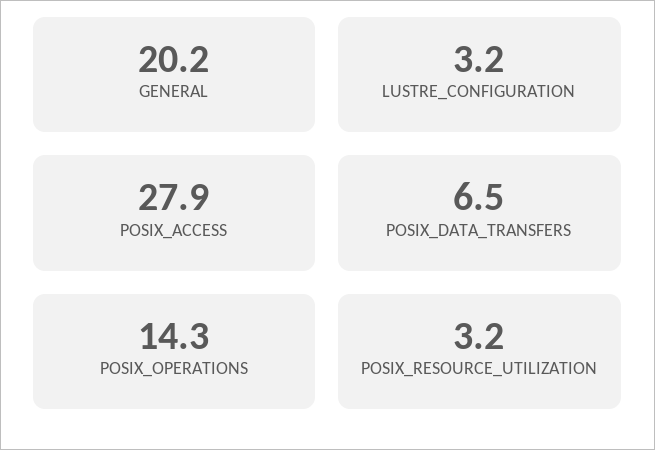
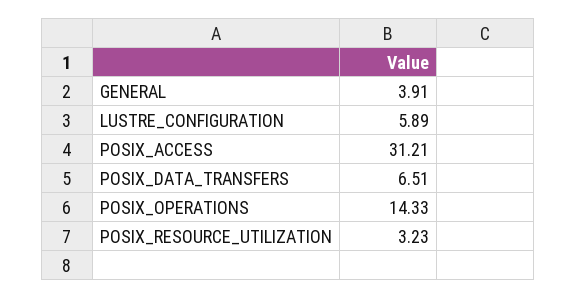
  {
-   "GENERAL": 20.2,
+   "GENERAL": 3.91,
-   "LUSTRE_CONFIGURATION": 3.2,
+   "LUSTRE_CONFIGURATION": 5.89,
-   "POSIX_ACCESS": 27.9,
+   "POSIX_ACCESS": 31.21,
    "POSIX_DATA_TRANSFERS": 6.51,
    "POSIX_OPERATIONS": 14.33,
    "POSIX_RESOURCE_UTILIZATION": 3.23
  }

